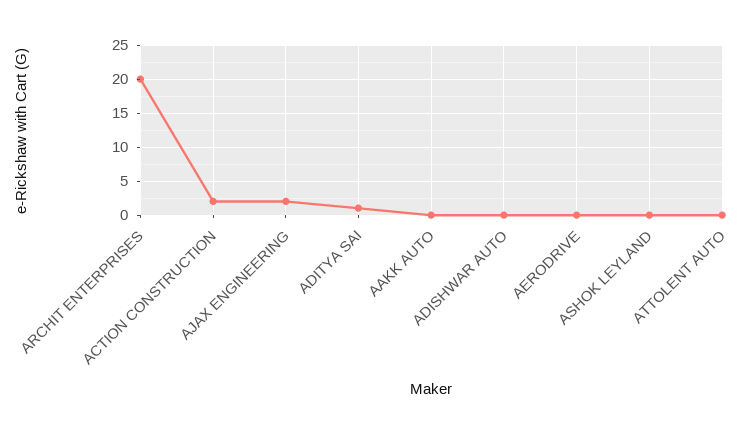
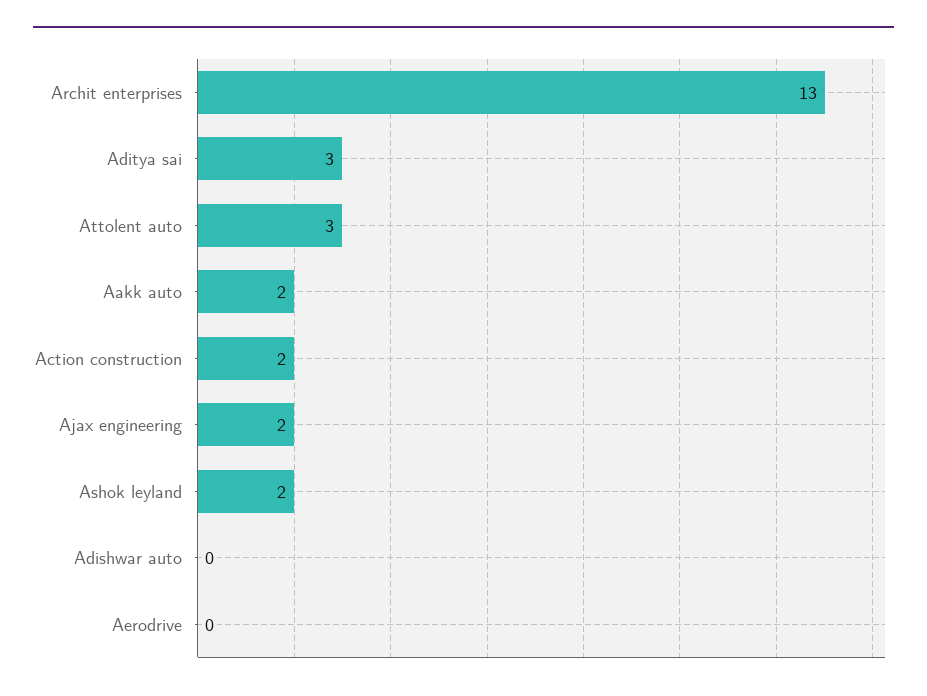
  {
-   "ARCHIT ENTERPRISES": 20,
+   "ARCHIT ENTERPRISES": 13,
    "ACTION CONSTRUCTION": 2,
    "AJAX ENGINEERING": 2,
-   "ADITYA SAI": 1,
+   "ADITYA SAI": 3,
-   "AAKK AUTO": 0,
+   "AAKK AUTO": 2,
    "ADISHWAR AUTO": 0,
    "AERODRIVE": 0,
-   "ASHOK LEYLAND": 0,
+   "ASHOK LEYLAND": 2,
-   "ATTOLENT AUTO": 0
+   "ATTOLENT AUTO": 3
  }

